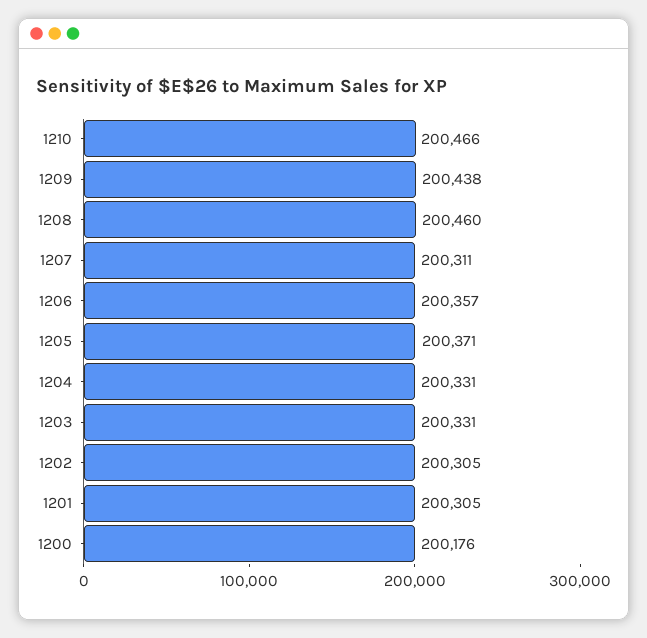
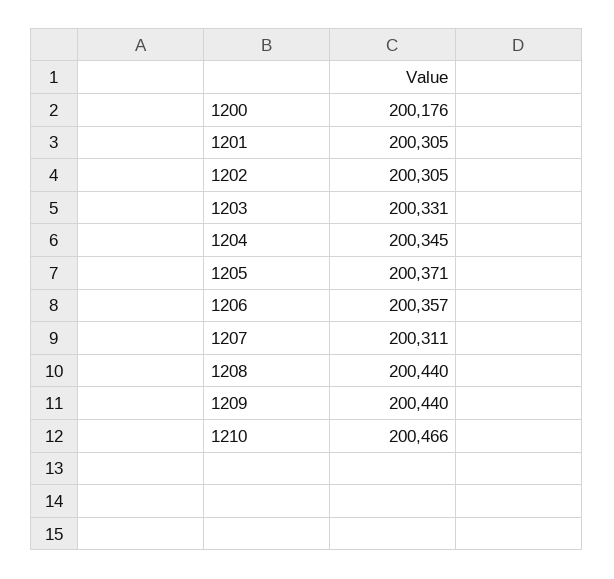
  {
    "1210": 200466,
-   "1209": 200438,
+   "1209": 200440,
-   "1208": 200460,
+   "1208": 200440,
    "1207": 200311,
    "1206": 200357,
    "1205": 200371,
-   "1204": 200331,
+   "1204": 200345,
    "1203": 200331,
    "1202": 200305,
    "1201": 200305,
    "1200": 200176
  }

